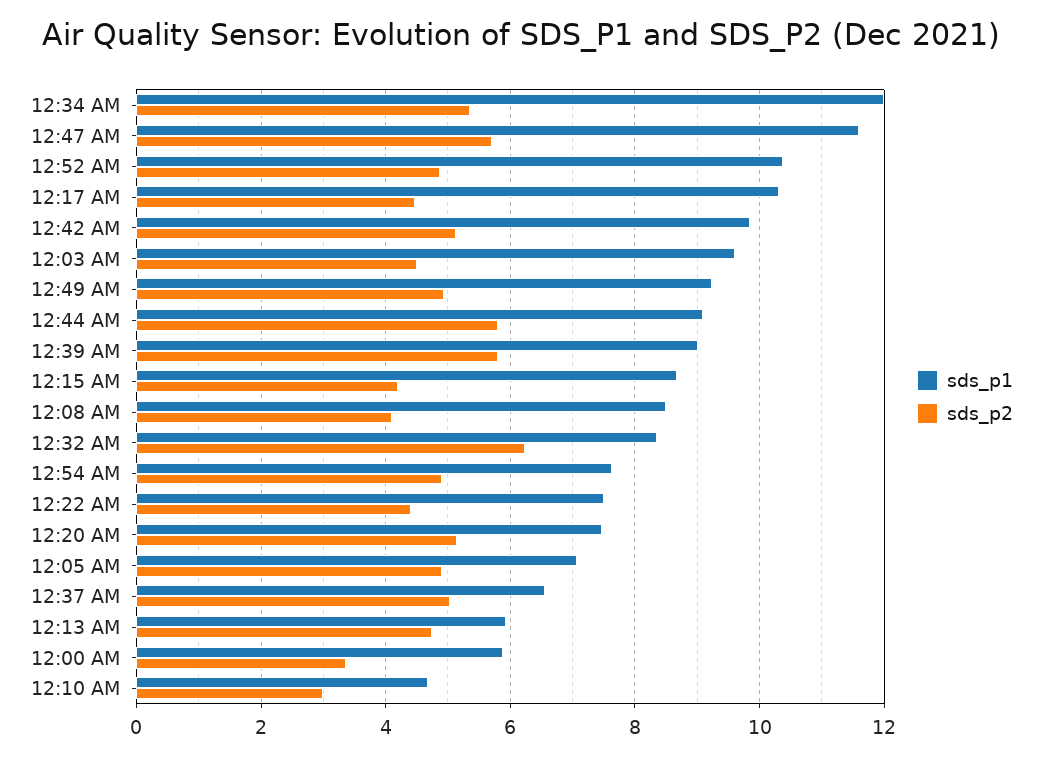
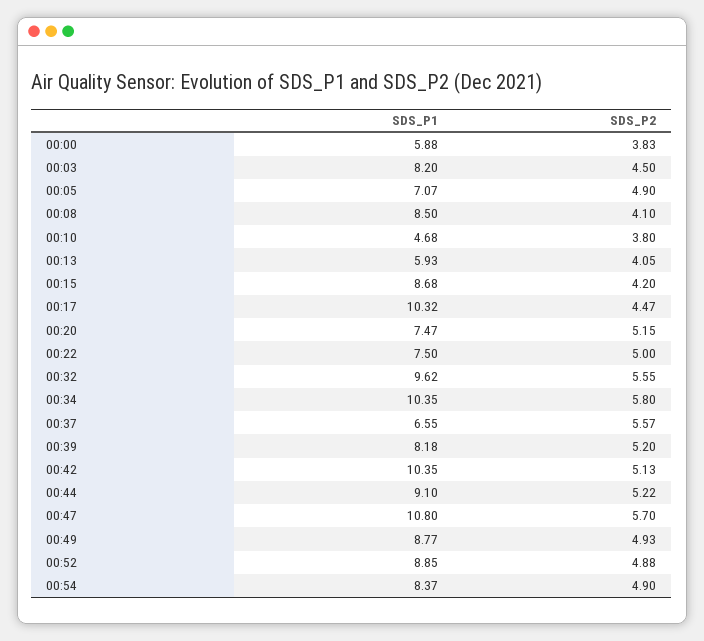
  {
    "sds_p1": {
-     "12:34 AM": 12,
+     "12:34 AM": 10.35,
-     "12:47 AM": 11.6,
+     "12:47 AM": 10.8,
-     "12:52 AM": 10.4,
+     "12:52 AM": 8.85,
      "12:17 AM": 10.32,
-     "12:42 AM": 9.8,
+     "12:42 AM": 10.35,
-     "12:03 AM": 9.6,
+     "12:03 AM": 8.2,
-     "12:49 AM": 9.2,
+     "12:49 AM": 8.77,
      "12:44 AM": 9.1,
-     "12:39 AM": 9,
+     "12:39 AM": 8.18,
      "12:15 AM": 8.68,
      "12:08 AM": 8.5,
-     "12:32 AM": 8.4,
+     "12:32 AM": 9.62,
-     "12:54 AM": 7.6,
+     "12:54 AM": 8.37,
      "12:22 AM": 7.5,
      "12:20 AM": 7.47,
      "12:05 AM": 7.07,
      "12:37 AM": 6.55,
      "12:13 AM": 5.93,
      "12:00 AM": 5.88,
      "12:10 AM": 4.68
    },
    "sds_p2": {
-     "12:34 AM": 5.4,
+     "12:34 AM": 5.8,
      "12:47 AM": 5.7,
      "12:52 AM": 4.88,
      "12:17 AM": 4.47,
      "12:42 AM": 5.13,
      "12:03 AM": 4.5,
      "12:49 AM": 4.93,
-     "12:44 AM": 5.8,
+     "12:44 AM": 5.22,
-     "12:39 AM": 5.8,
+     "12:39 AM": 5.2,
      "12:15 AM": 4.2,
      "12:08 AM": 4.1,
-     "12:32 AM": 6.2,
+     "12:32 AM": 5.55,
      "12:54 AM": 4.9,
-     "12:22 AM": 4.4,
+     "12:22 AM": 5,
      "12:20 AM": 5.15,
      "12:05 AM": 4.9,
-     "12:37 AM": 5,
+     "12:37 AM": 5.57,
-     "12:13 AM": 4.8,
+     "12:13 AM": 4.05,
-     "12:00 AM": 3.4,
+     "12:00 AM": 3.83,
-     "12:10 AM": 3
+     "12:10 AM": 3.8
    }
  }

